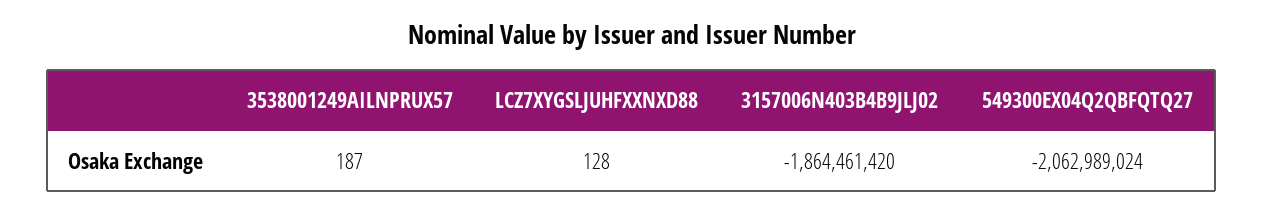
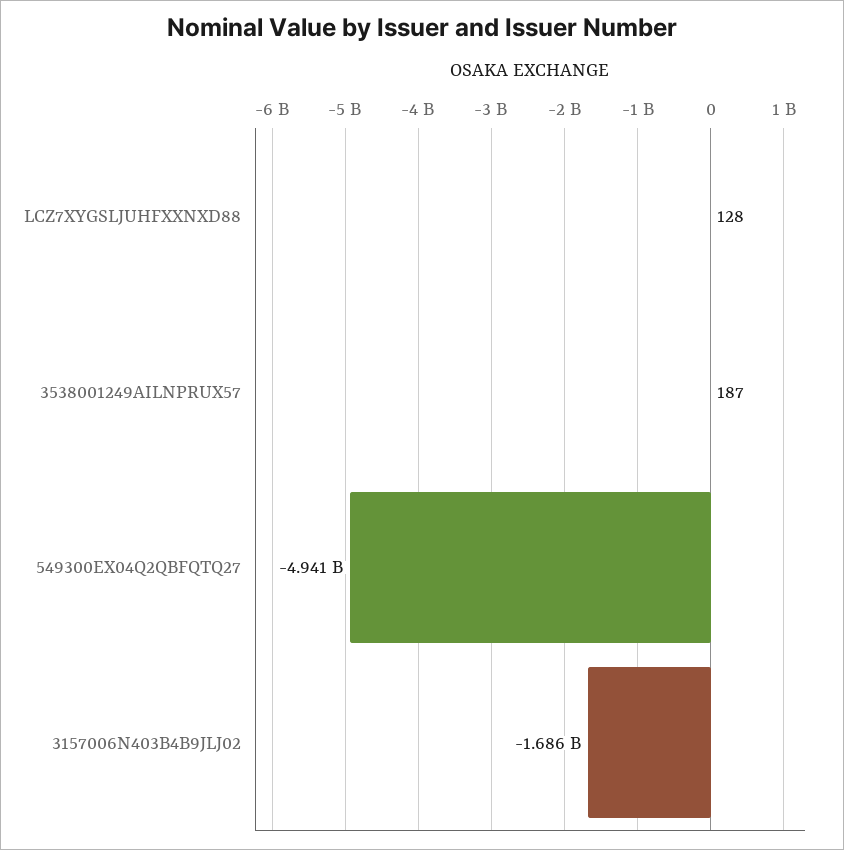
  {
    "3538001249AILNPRUX57": 187,
    "LCZ7XYGSLJUHFXXNXD88": 128,
-   "3157006N403B4B9JLJ02": -1864461420,
+   "3157006N403B4B9JLJ02": -1686000000,
-   "549300EX04Q2QBFQTQ27": -2062989024
+   "549300EX04Q2QBFQTQ27": -4941000000
  }

